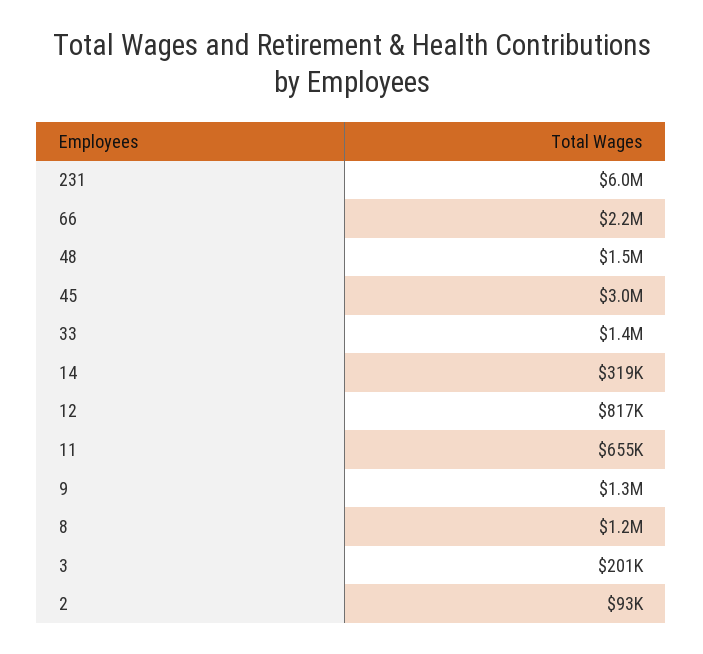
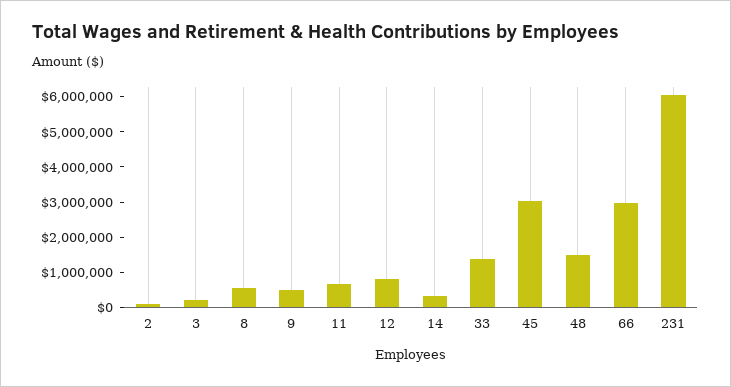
  {
    "231": 6000000,
-   "66": 2200000,
+   "66": 3000000,
    "48": 1500000,
    "45": 3000000,
    "33": 1400000,
    "14": 319000,
    "12": 817000,
    "11": 655000,
-   "9": 1300000,
+   "9": 500000,
-   "8": 1200000,
+   "8": 500000,
    "3": 201000,
    "2": 93000
  }

